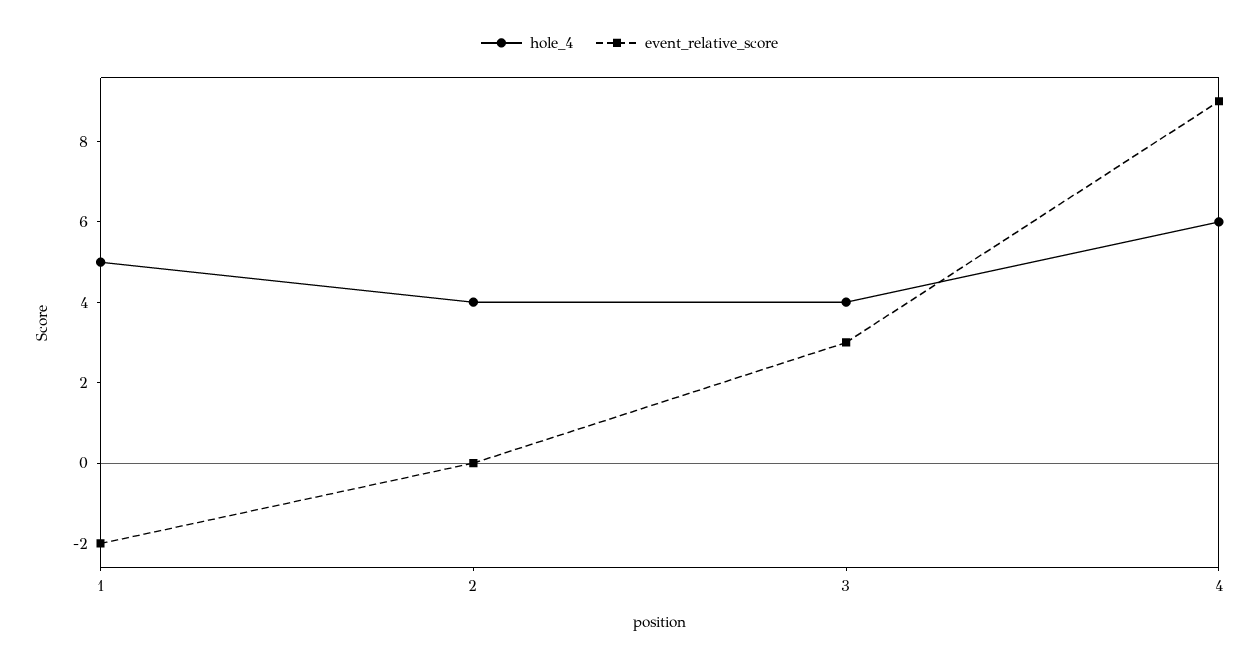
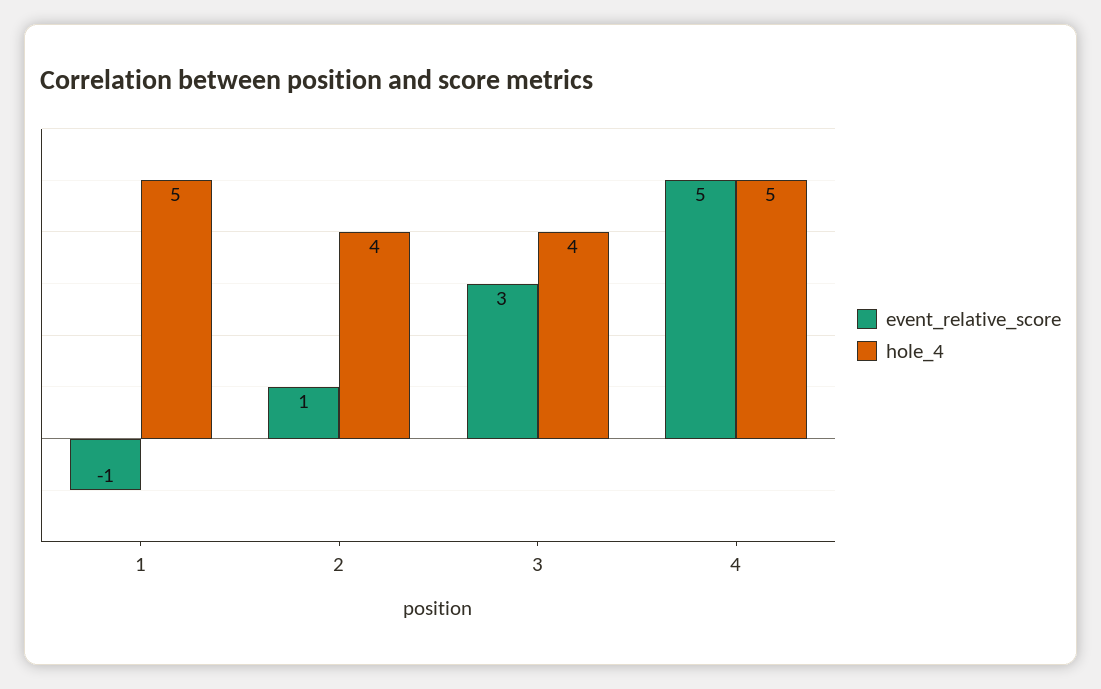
  {
    "hole_4": {
      "1": 5,
      "2": 4,
      "3": 4,
-     "4": 6
+     "4": 5
    },
    "event_relative_score": {
-     "1": -2,
+     "1": -1,
-     "2": 0,
+     "2": 1,
      "3": 3,
-     "4": 9
+     "4": 5
    }
  }

